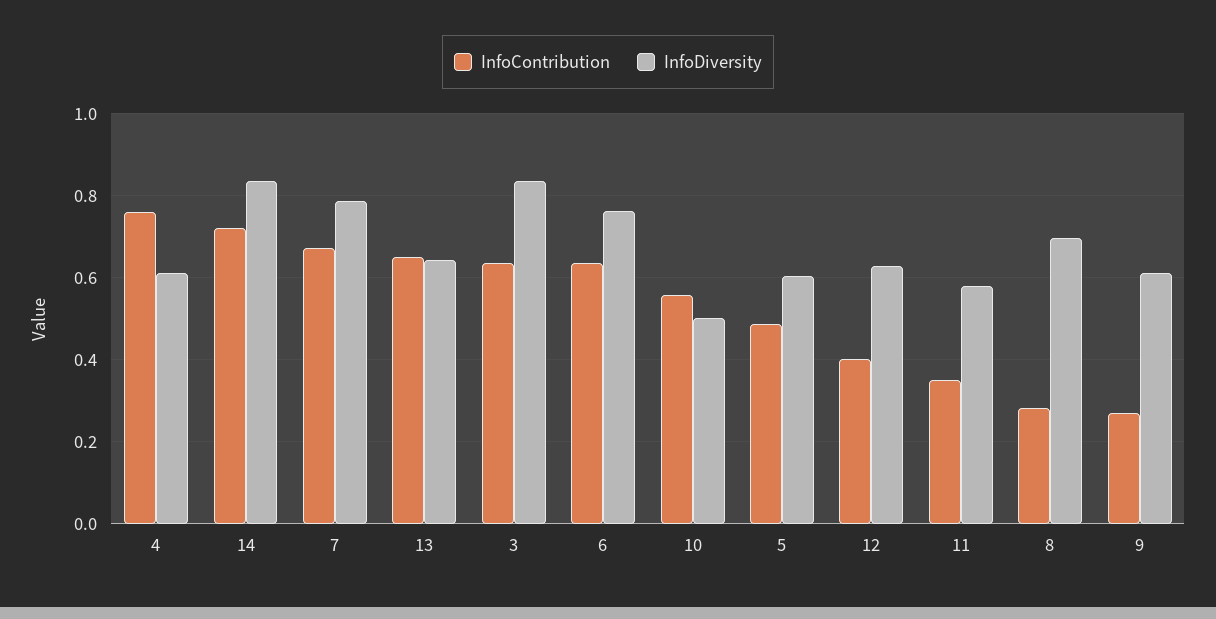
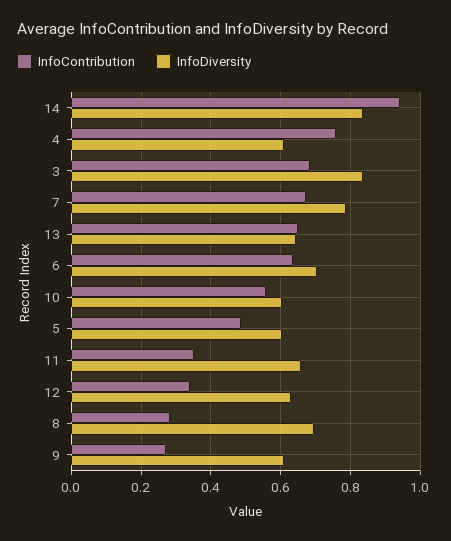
  {
    "InfoContribution": {
      "4": 0.76,
-     "14": 0.72,
+     "14": 0.94,
      "7": 0.68,
      "13": 0.66,
-     "3": 0.64,
+     "3": 0.68,
      "6": 0.64,
      "10": 0.56,
      "5": 0.48,
-     "12": 0.4,
+     "12": 0.34,
      "11": 0.36,
      "8": 0.28,
      "9": 0.28
    },
    "InfoDiversity": {
      "4": 0.62,
      "14": 0.84,
      "7": 0.78,
      "13": 0.64,
      "3": 0.84,
-     "6": 0.76,
+     "6": 0.7,
-     "10": 0.5,
+     "10": 0.6,
      "5": 0.6,
      "12": 0.62,
-     "11": 0.58,
+     "11": 0.66,
      "8": 0.7,
      "9": 0.62
    }
  }

